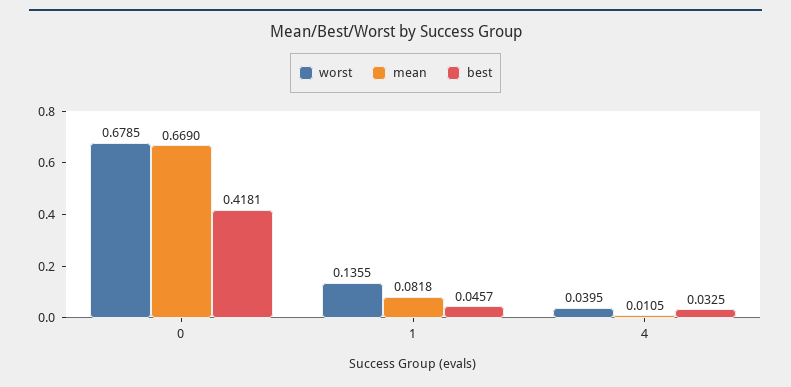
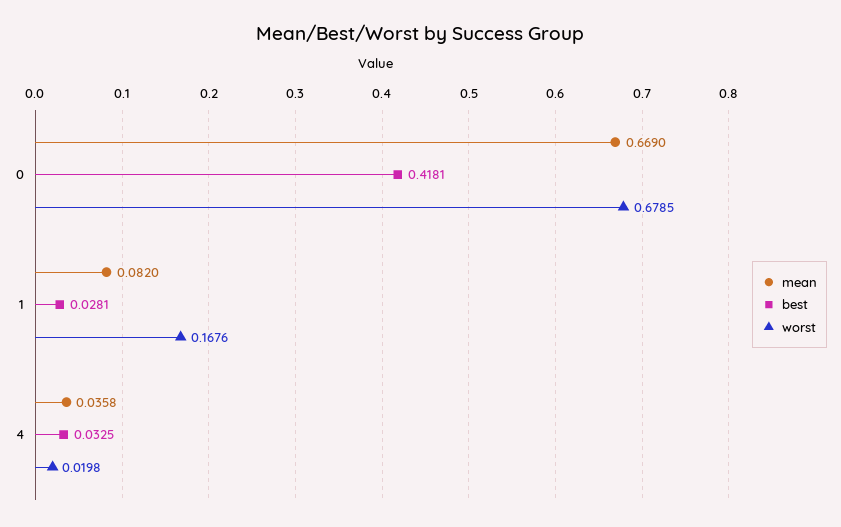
  {
    "worst": {
      "0": 0.6785,
-     "1": 0.1355,
+     "1": 0.1676,
-     "4": 0.0395
+     "4": 0.0198
    },
    "mean": {
      "0": 0.669,
-     "1": 0.0818,
+     "1": 0.082,
-     "4": 0.0105
+     "4": 0.0358
    },
    "best": {
      "0": 0.4181,
-     "1": 0.0457,
+     "1": 0.0281,
      "4": 0.0325
    }
  }

